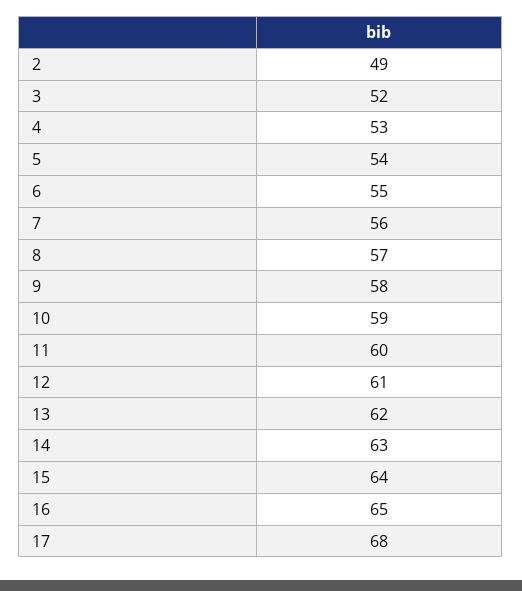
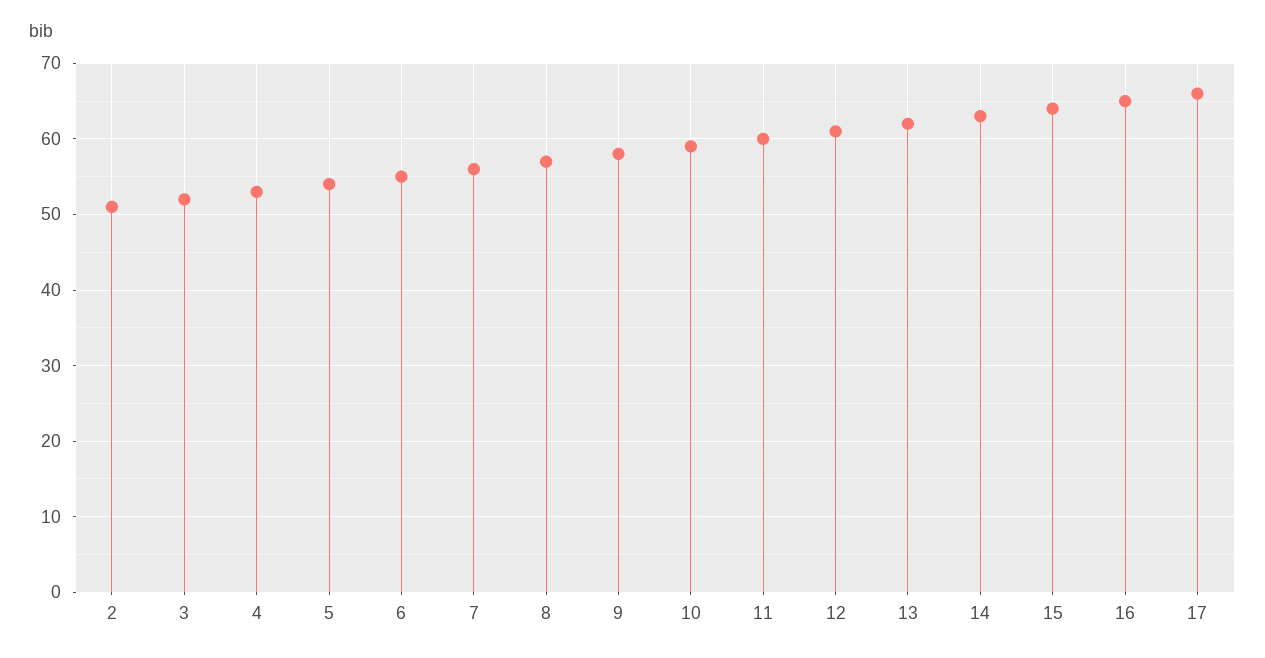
  {
-   "2": 49,
+   "2": 51,
    "3": 52,
    "4": 53,
    "5": 54,
    "6": 55,
    "7": 56,
    "8": 57,
    "9": 58,
    "10": 59,
    "11": 60,
    "12": 61,
    "13": 62,
    "14": 63,
    "15": 64,
    "16": 65,
-   "17": 68
+   "17": 66
  }

